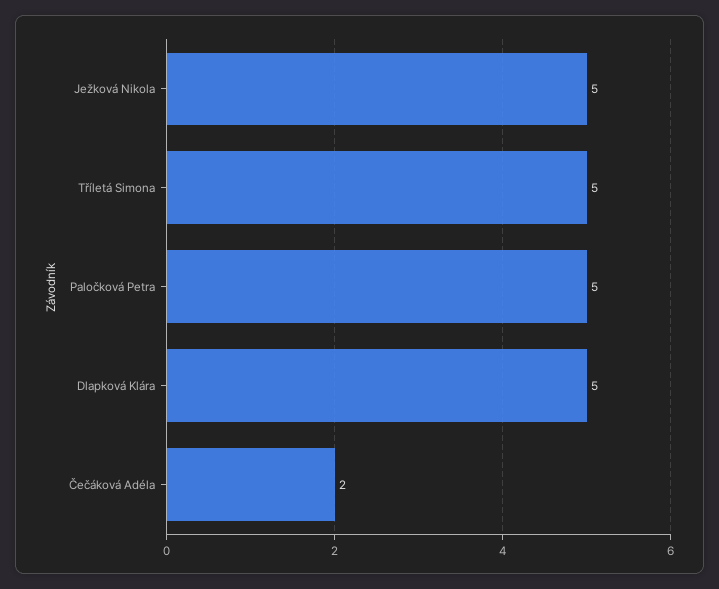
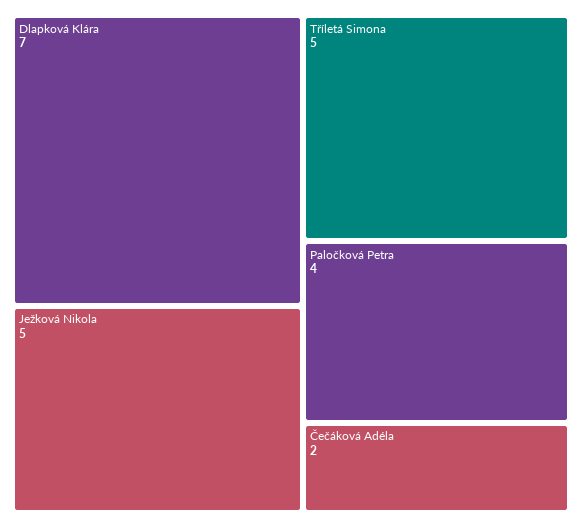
  {
    "Ježková Nikola": 5,
    "Tříletá Simona": 5,
-   "Paločková Petra": 5,
+   "Paločková Petra": 4,
-   "Dlapková Klára": 5,
+   "Dlapková Klára": 7,
    "Čečáková Adéla": 2
  }

